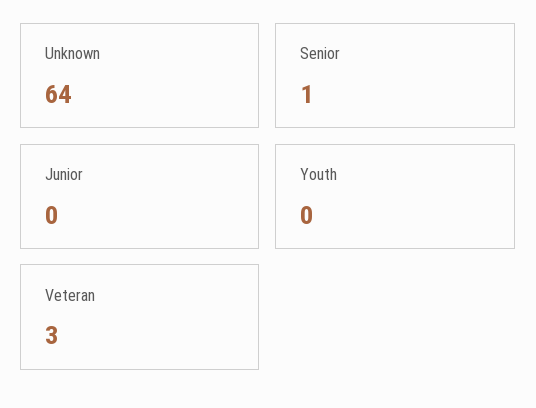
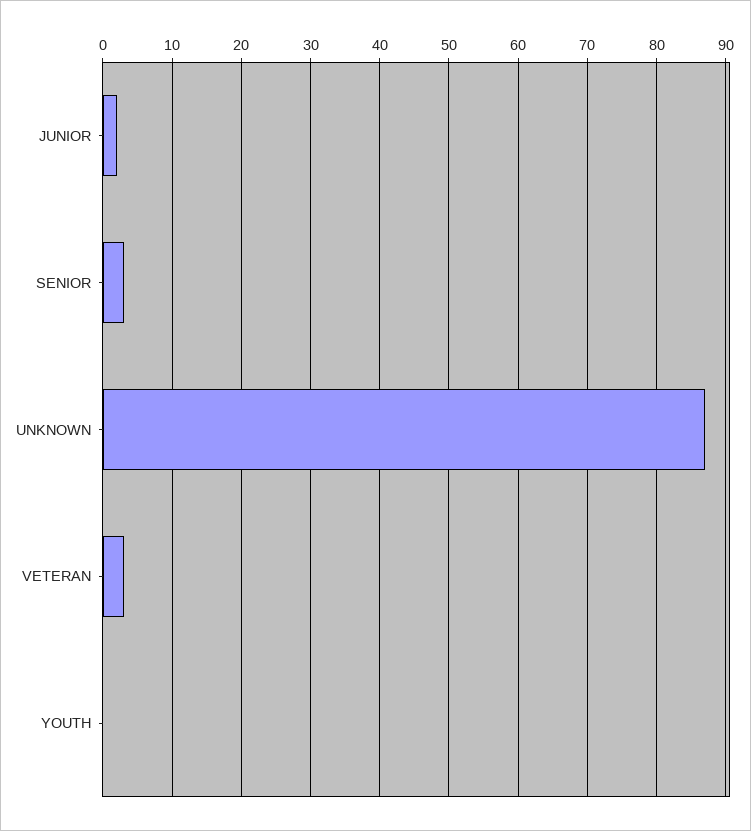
  {
-   "Unknown": 64,
+   "Unknown": 87,
-   "Senior": 1,
+   "Senior": 3,
-   "Junior": 0,
+   "Junior": 2,
    "Youth": 0,
    "Veteran": 3
  }

